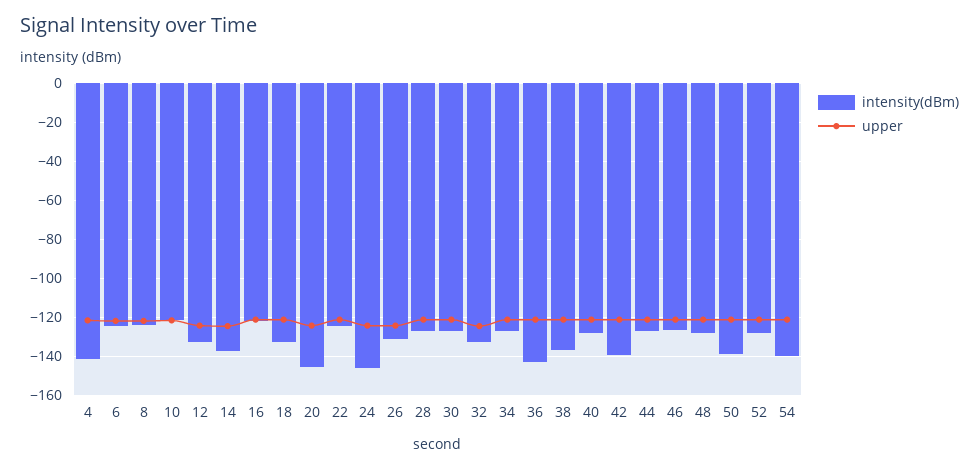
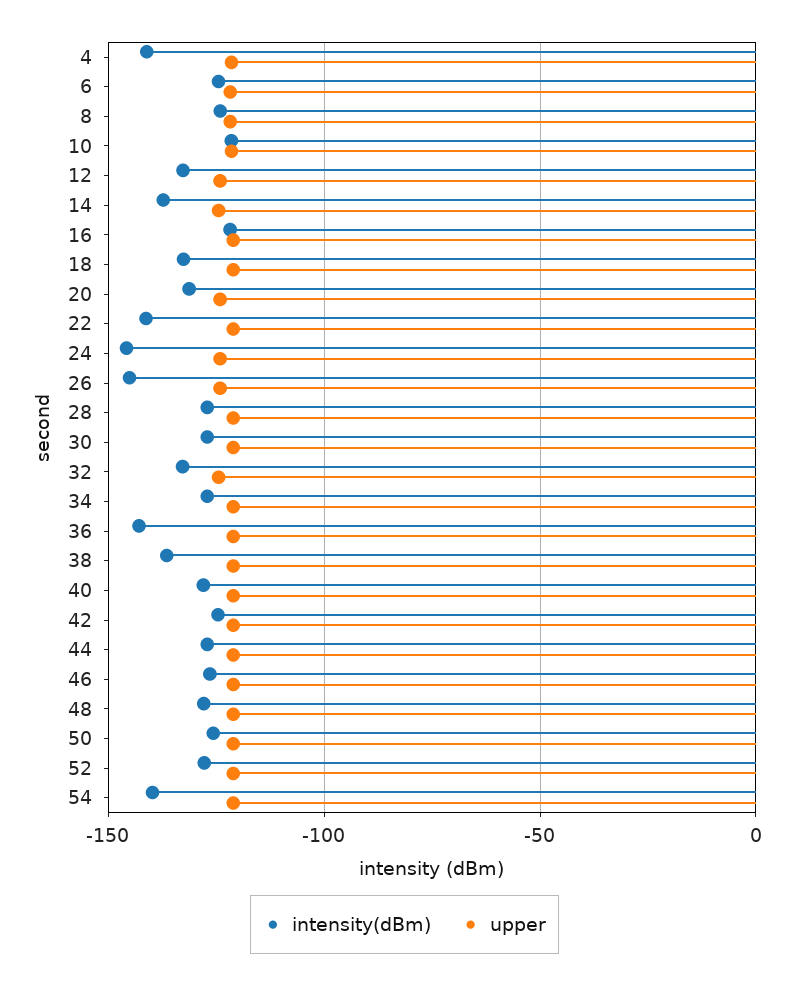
  {
    "intensity(dBm)": {
      "4": -140,
      "6": -125,
      "8": -125,
      "10": -120,
      "12": -135,
      "14": -135,
      "16": -120,
      "18": -135,
-     "20": -145,
+     "20": -130,
-     "22": -125,
+     "22": -140,
      "24": -145,
-     "26": -130,
+     "26": -145,
      "28": -125,
      "30": -125,
      "32": -135,
      "34": -125,
      "36": -145,
      "38": -135,
      "40": -130,
-     "42": -140,
+     "42": -125,
      "44": -125,
      "46": -125,
      "48": -130,
-     "50": -140,
+     "50": -125,
      "52": -130,
      "54": -140
    },
    "upper": {
      "4": -120,
      "6": -120,
      "8": -120,
      "10": -120,
      "12": -125,
      "14": -125,
      "16": -120,
      "18": -120,
      "20": -125,
      "22": -120,
      "24": -125,
      "26": -125,
      "28": -120,
      "30": -120,
      "32": -125,
      "34": -120,
      "36": -120,
      "38": -120,
      "40": -120,
      "42": -120,
      "44": -120,
      "46": -120,
      "48": -120,
      "50": -120,
      "52": -120,
      "54": -120
    }
  }

